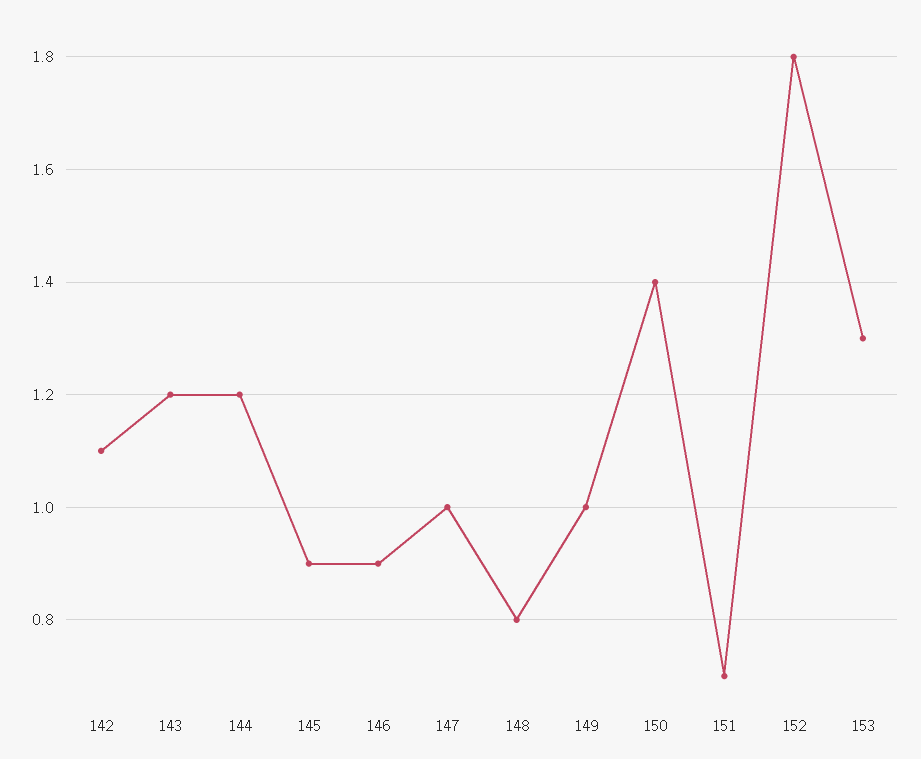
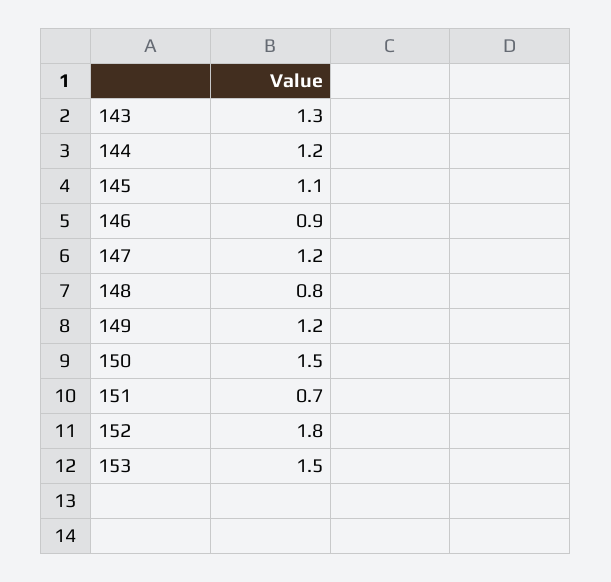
  {
-   "142": 1.1,
-   "143": 1.2,
+   "143": 1.3,
    "144": 1.2,
-   "145": 0.9,
+   "145": 1.1,
    "146": 0.9,
-   "147": 1,
+   "147": 1.2,
    "148": 0.8,
-   "149": 1,
+   "149": 1.2,
-   "150": 1.4,
+   "150": 1.5,
    "151": 0.7,
    "152": 1.8,
-   "153": 1.3
+   "153": 1.5
  }

